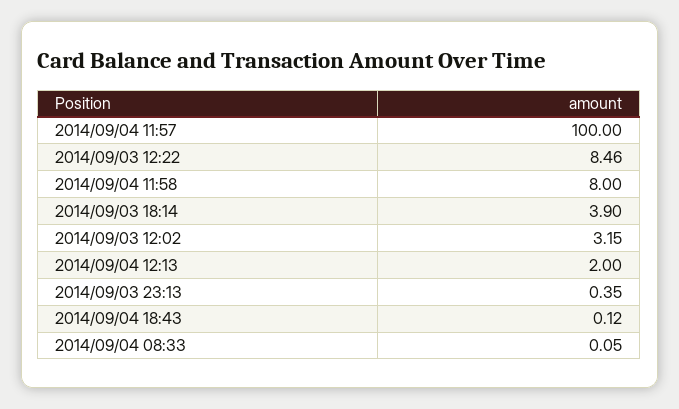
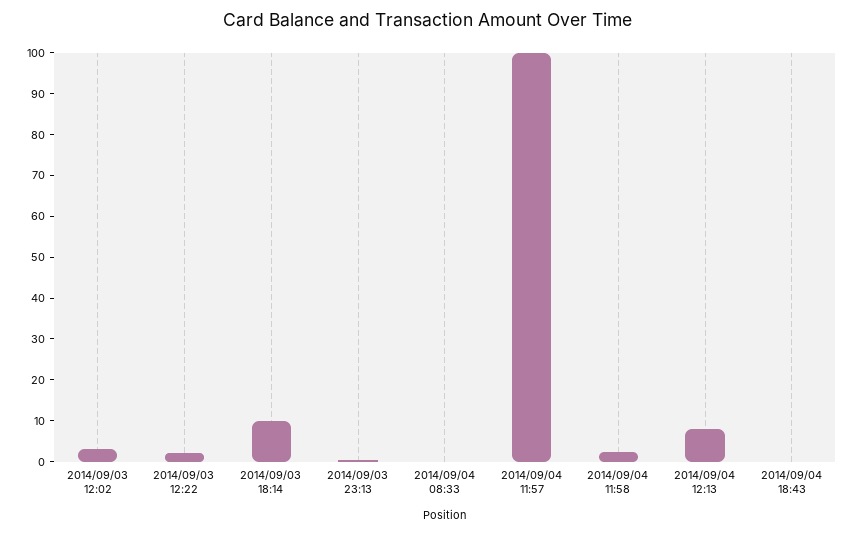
  {
    "2014/09/04 11:57": 100,
-   "2014/09/03 12:22": 8.46,
+   "2014/09/03 12:22": 2,
-   "2014/09/04 11:58": 8,
+   "2014/09/04 11:58": 2,
-   "2014/09/03 18:14": 3.9,
+   "2014/09/03 18:14": 10,
    "2014/09/03 12:02": 3.15,
-   "2014/09/04 12:13": 2,
+   "2014/09/04 12:13": 8,
    "2014/09/03 23:13": 0.35,
    "2014/09/04 18:43": 0.12,
    "2014/09/04 08:33": 0.05
  }

